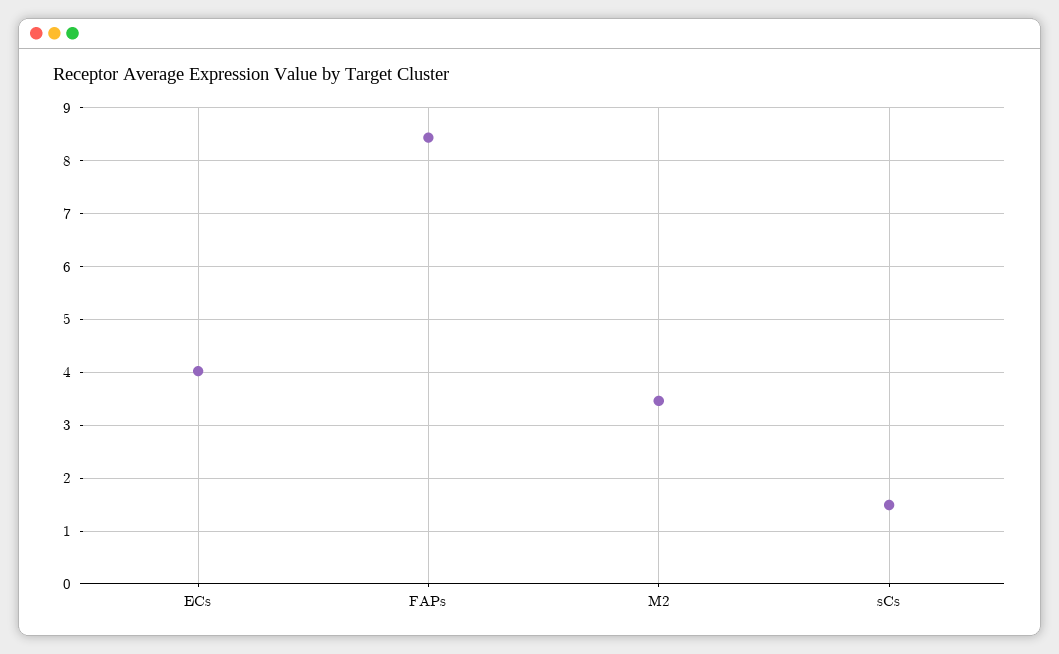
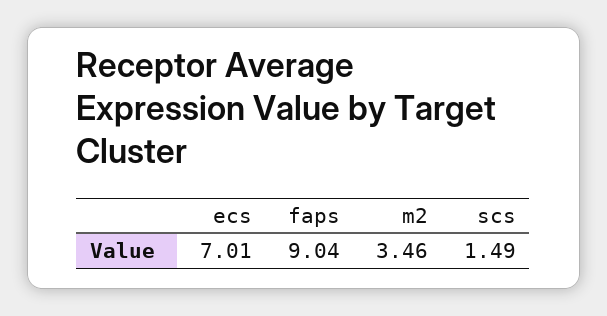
  {
-   "ECs": 4,
+   "ECs": 7.01,
-   "FAPs": 8.4,
+   "FAPs": 9.04,
    "M2": 3.46,
    "sCs": 1.49
  }

